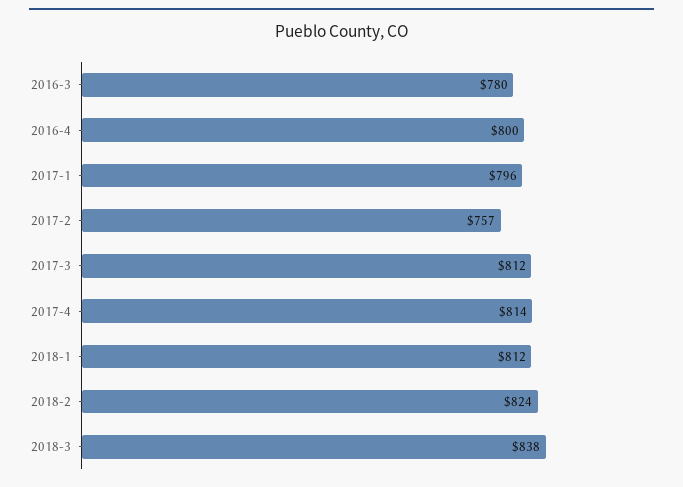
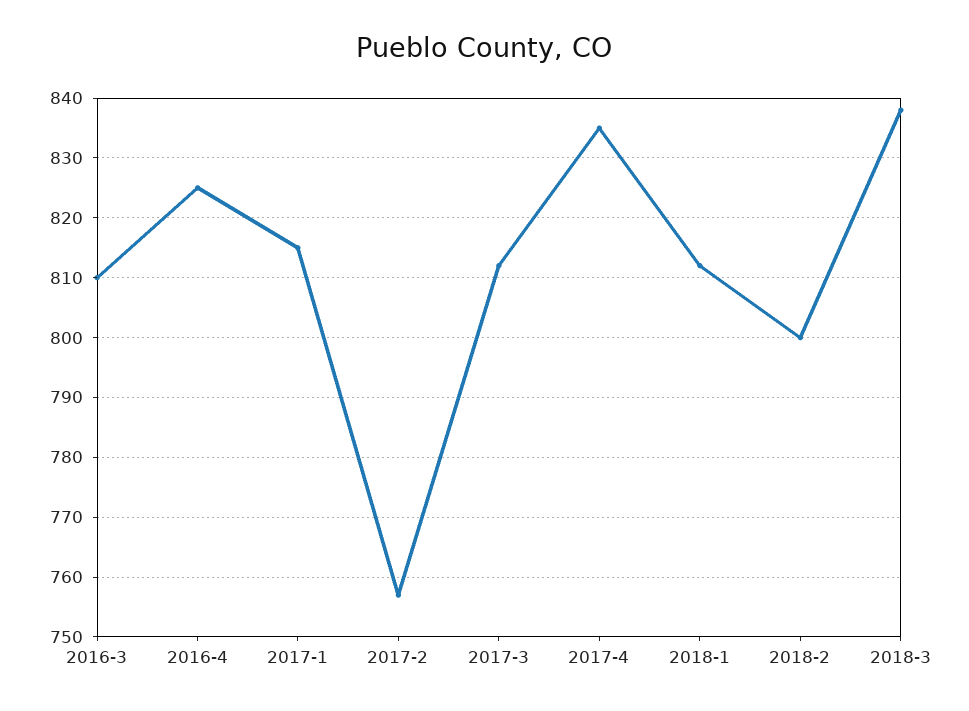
  {
-   "2016-3": 780,
+   "2016-3": 810,
-   "2016-4": 800,
+   "2016-4": 825,
-   "2017-1": 796,
+   "2017-1": 815,
    "2017-2": 757,
    "2017-3": 812,
-   "2017-4": 814,
+   "2017-4": 835,
    "2018-1": 812,
-   "2018-2": 824,
+   "2018-2": 800,
    "2018-3": 838
  }

